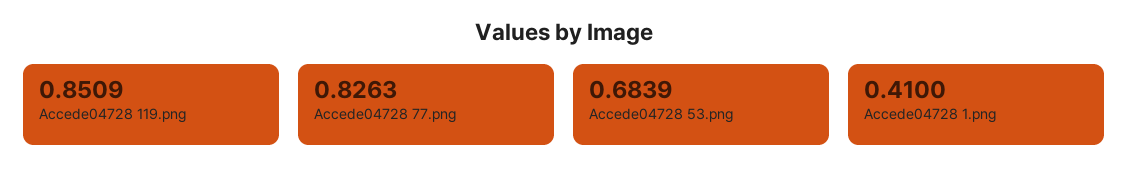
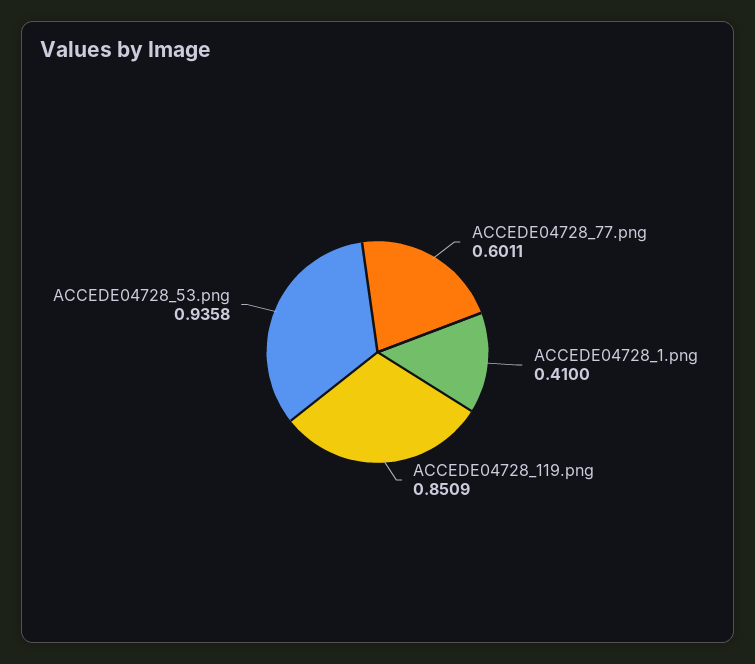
  {
    "Accede04728 119.png": 0.8509,
-   "Accede04728 77.png": 0.8263,
+   "Accede04728 77.png": 0.6011,
-   "Accede04728 53.png": 0.6839,
+   "Accede04728 53.png": 0.9358,
    "Accede04728 1.png": 0.41
  }

